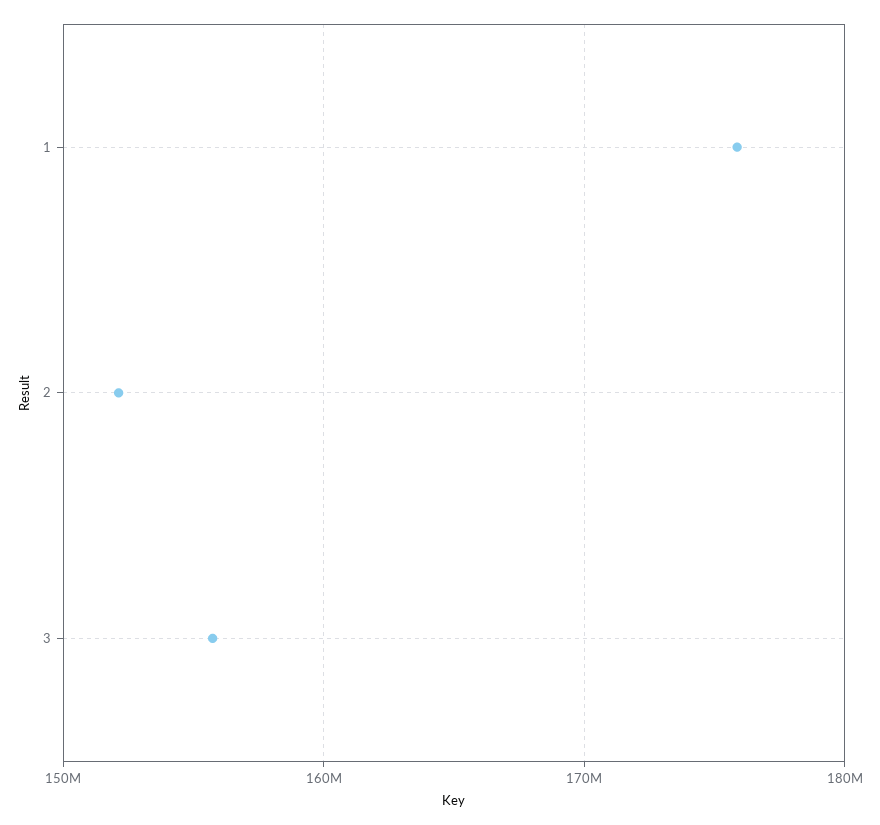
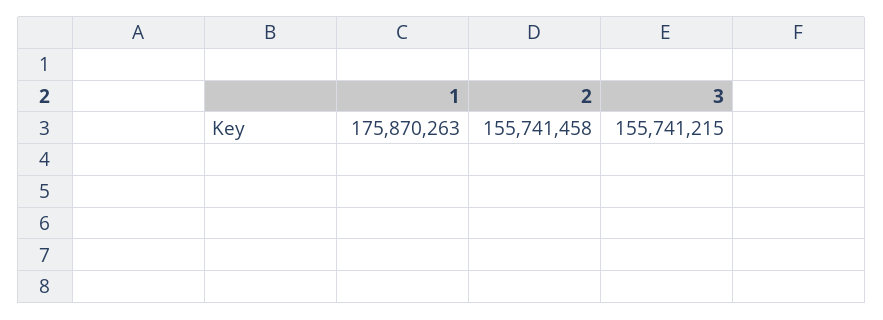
  {
    "1": 175870263,
-   "2": 152000000,
+   "2": 155741458,
    "3": 155741215
  }

